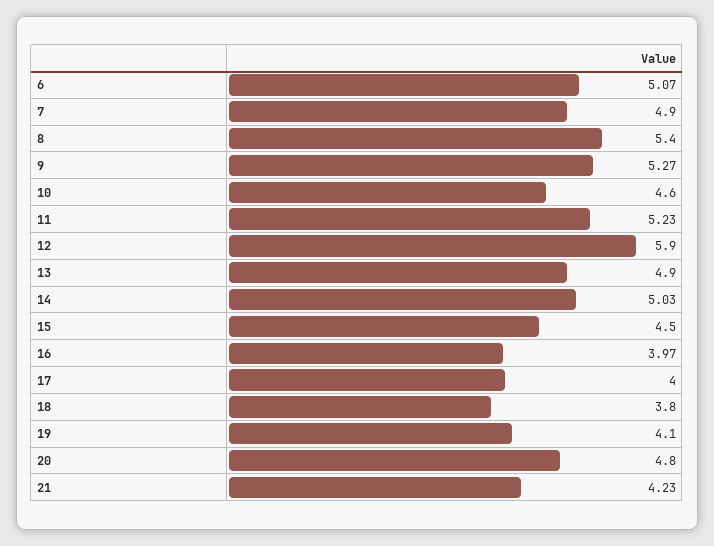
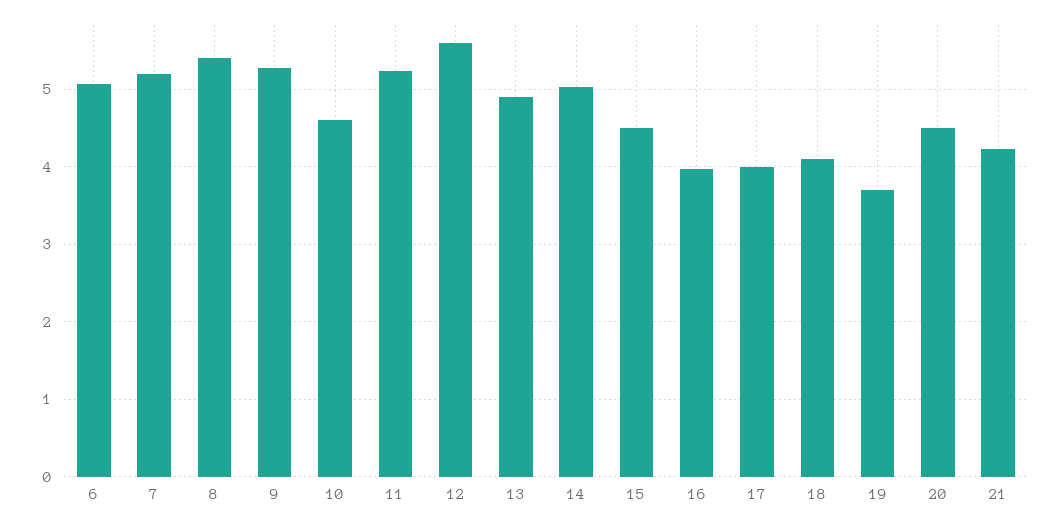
  {
    "6": 5.07,
-   "7": 4.9,
+   "7": 5.2,
    "8": 5.4,
    "9": 5.27,
    "10": 4.6,
    "11": 5.23,
-   "12": 5.9,
+   "12": 5.6,
    "13": 4.9,
    "14": 5.03,
    "15": 4.5,
    "16": 3.97,
    "17": 4,
-   "18": 3.8,
+   "18": 4.1,
-   "19": 4.1,
+   "19": 3.7,
-   "20": 4.8,
+   "20": 4.5,
    "21": 4.23
  }

